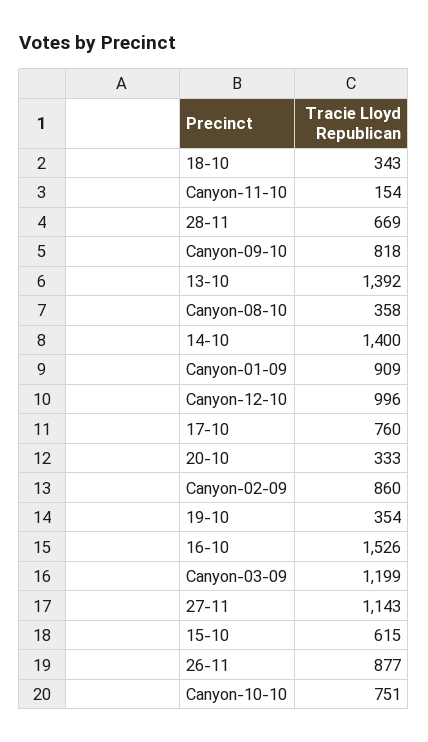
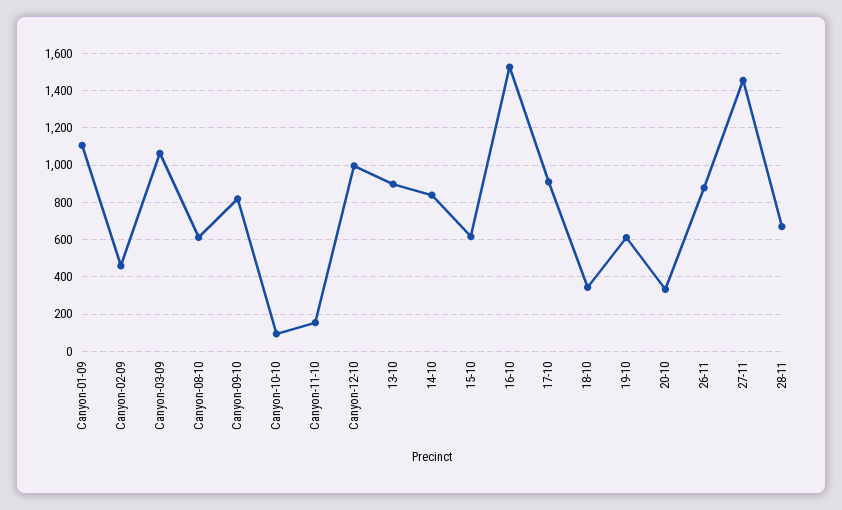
  {
    "18-10": 343,
    "Canyon-11-10": 154,
    "28-11": 669,
    "Canyon-09-10": 818,
-   "13-10": 1392,
+   "13-10": 900,
-   "Canyon-08-10": 358,
+   "Canyon-08-10": 600,
-   "14-10": 1400,
+   "14-10": 850,
-   "Canyon-01-09": 909,
+   "Canyon-01-09": 1100,
    "Canyon-12-10": 996,
-   "17-10": 760,
+   "17-10": 900,
    "20-10": 333,
-   "Canyon-02-09": 860,
+   "Canyon-02-09": 450,
-   "19-10": 354,
+   "19-10": 600,
    "16-10": 1526,
-   "Canyon-03-09": 1199,
+   "Canyon-03-09": 1050,
-   "27-11": 1143,
+   "27-11": 1450,
    "15-10": 615,
    "26-11": 877,
-   "Canyon-10-10": 751
+   "Canyon-10-10": 100
  }

